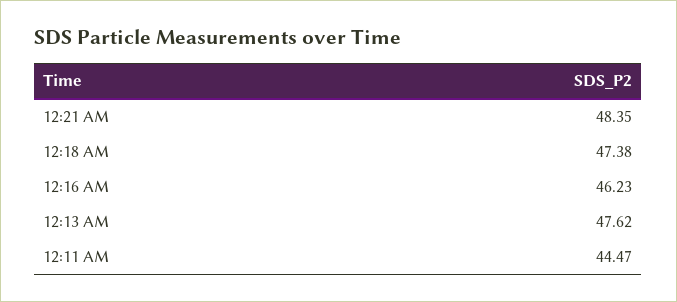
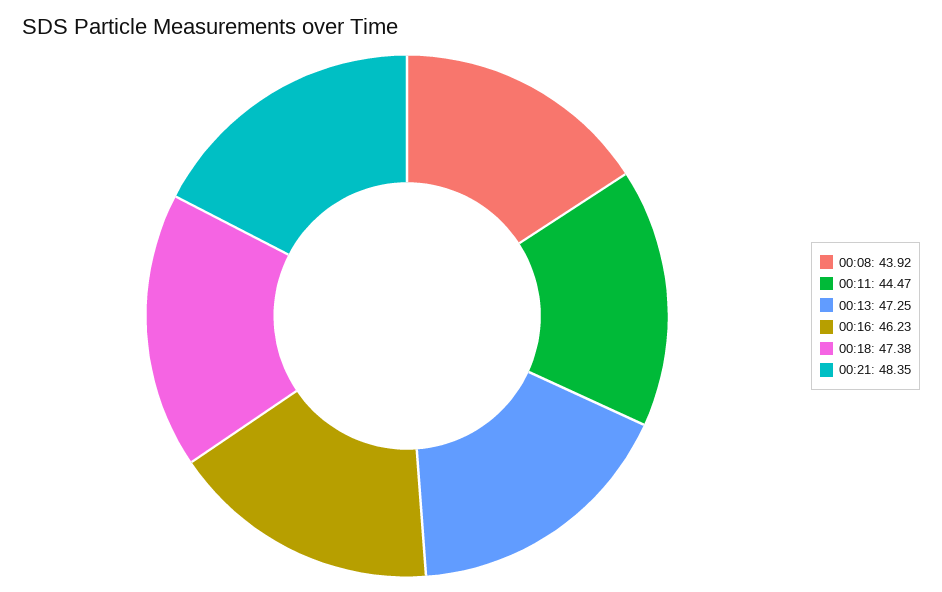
  {
    "12:21 AM": 48.35,
    "12:18 AM": 47.38,
    "12:16 AM": 46.23,
-   "12:13 AM": 47.62,
+   "12:13 AM": 47.25,
-   "12:11 AM": 44.47
+   "12:11 AM": 44.47,
+   "00:08": 43.92
  }

